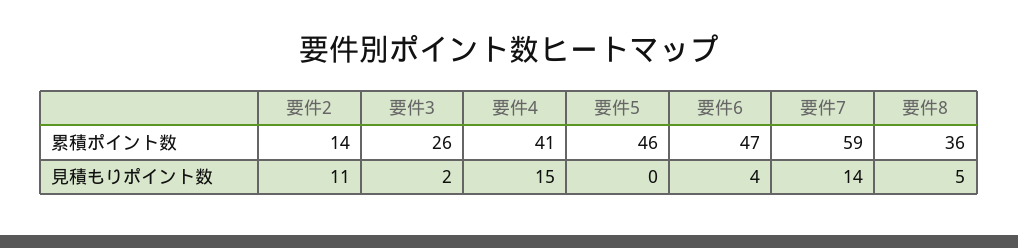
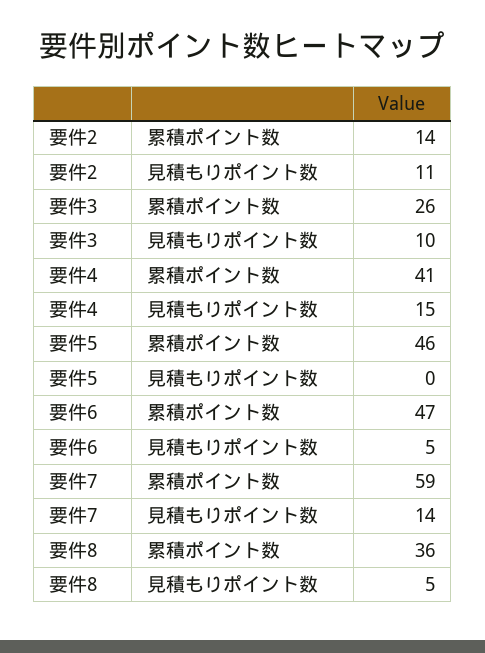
  {
    "要件2": {
      "累積ポイント数": 14,
      "見積もりポイント数": 11
    },
    "要件3": {
      "累積ポイント数": 26,
-     "見積もりポイント数": 2
+     "見積もりポイント数": 10
    },
    "要件4": {
      "累積ポイント数": 41,
      "見積もりポイント数": 15
    },
    "要件5": {
      "累積ポイント数": 46,
      "見積もりポイント数": 0
    },
    "要件6": {
      "累積ポイント数": 47,
-     "見積もりポイント数": 4
+     "見積もりポイント数": 5
    },
    "要件7": {
      "累積ポイント数": 59,
      "見積もりポイント数": 14
    },
    "要件8": {
      "累積ポイント数": 36,
      "見積もりポイント数": 5
    }
  }

